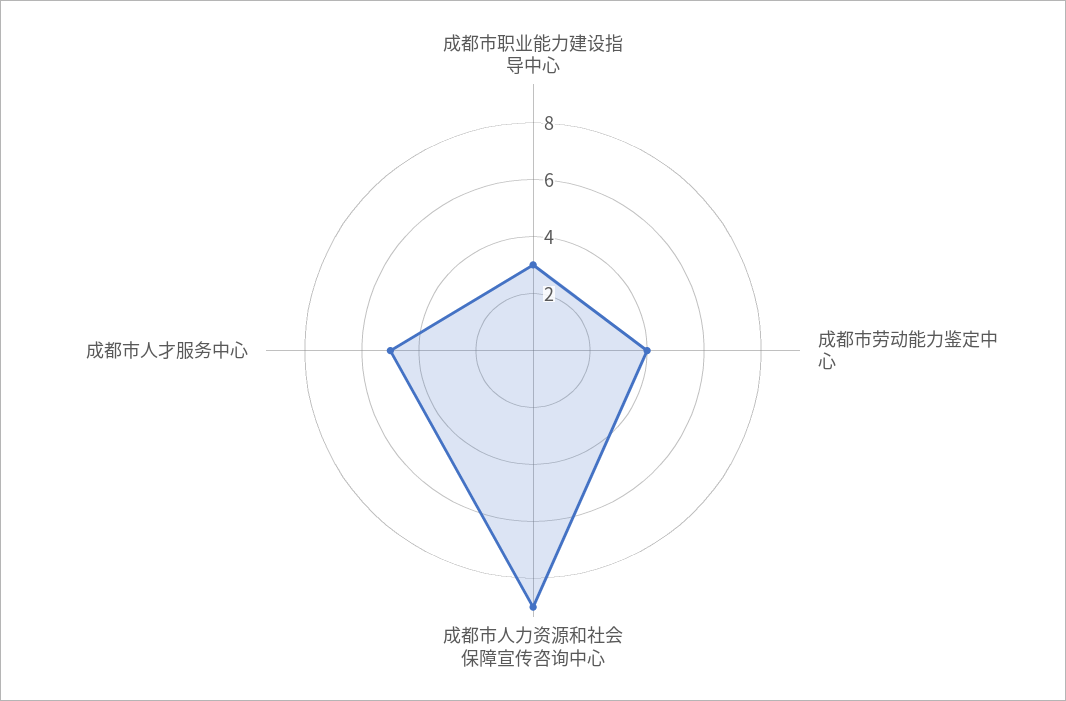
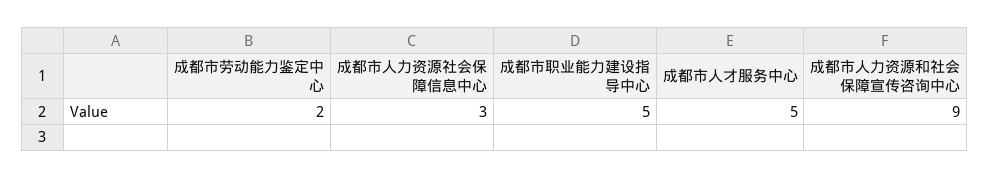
  {
-   "成都市职业能力建设指导中心": 3,
+   "成都市职业能力建设指导中心": 5,
-   "成都市劳动能力鉴定中心": 4,
+   "成都市劳动能力鉴定中心": 2,
    "成都市人力资源和社会保障宣传咨询中心": 9,
-   "成都市人才服务中心": 5
+   "成都市人才服务中心": 5,
+   "成都市人力资源社会保障信息中心": 3
  }

